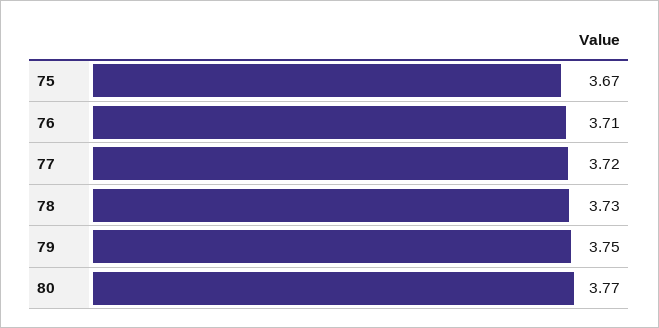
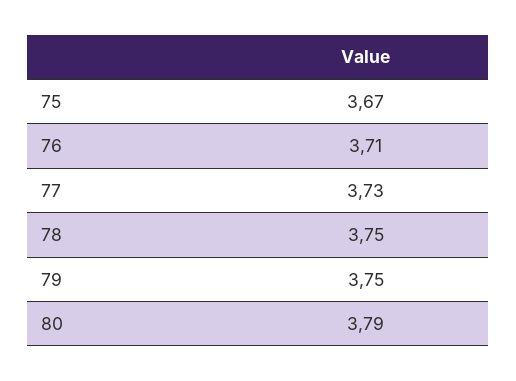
  {
    "75": 3.67,
    "76": 3.71,
-   "77": 3.72,
+   "77": 3.73,
-   "78": 3.73,
+   "78": 3.75,
    "79": 3.75,
-   "80": 3.77
+   "80": 3.79
  }

